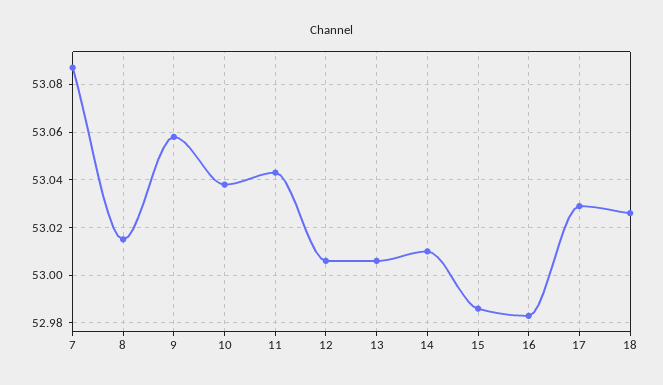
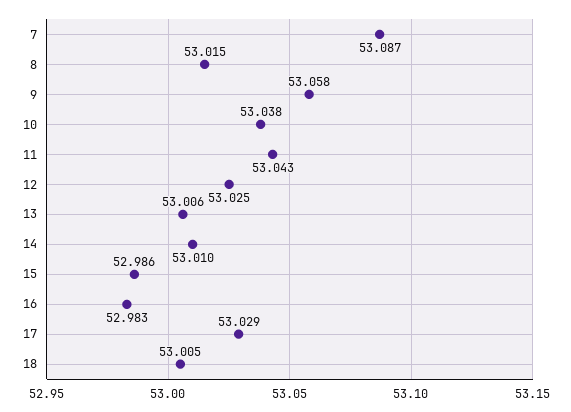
  {
    "7": 53.087,
    "8": 53.015,
    "9": 53.058,
    "10": 53.038,
    "11": 53.043,
-   "12": 53.005,
+   "12": 53.025,
    "13": 53.006,
    "14": 53.01,
    "15": 52.986,
    "16": 52.983,
    "17": 53.029,
-   "18": 53.025
+   "18": 53.005
  }

